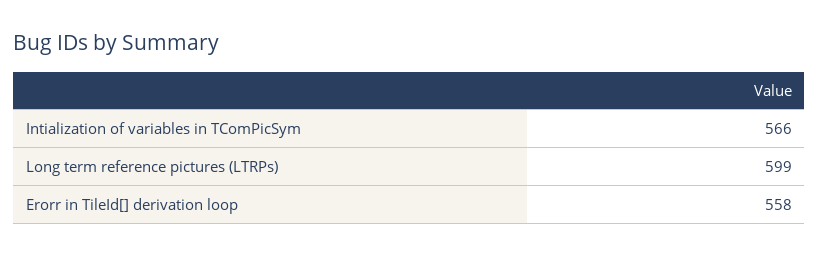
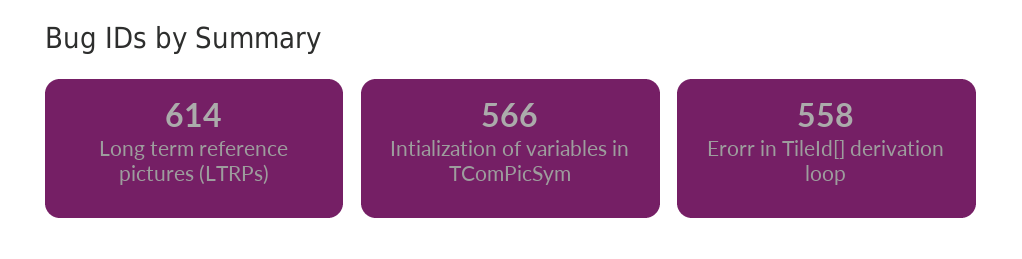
  {
    "Intialization of variables in TComPicSym": 566,
-   "Long term reference pictures (LTRPs)": 599,
+   "Long term reference pictures (LTRPs)": 614,
    "Erorr in TileId[] derivation loop": 558
  }

